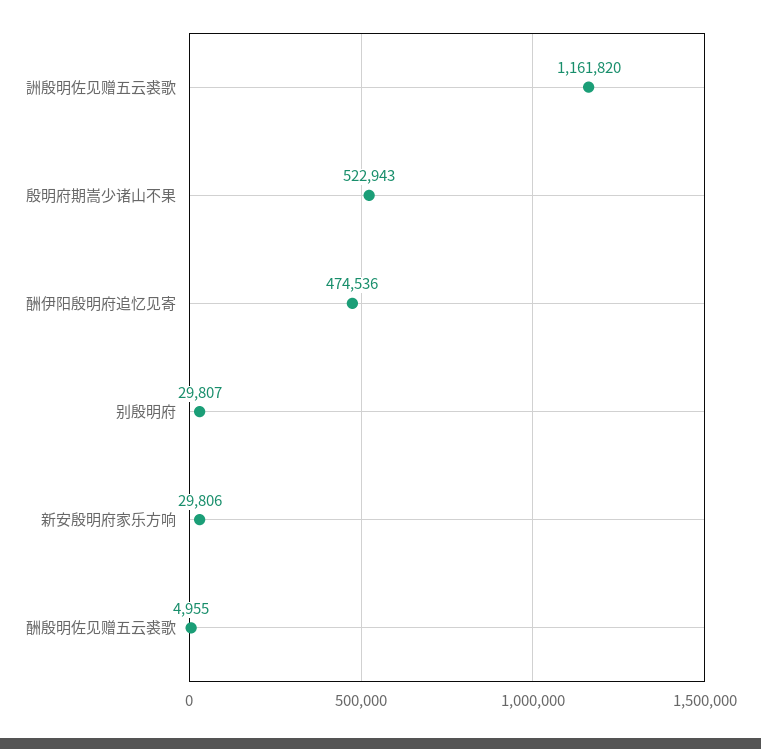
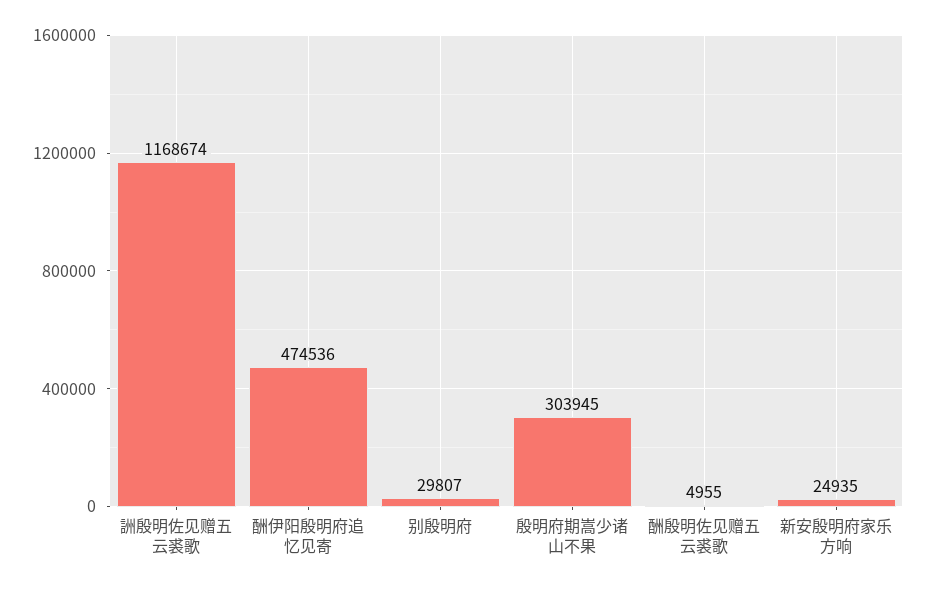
  {
-   "詶殷明佐见赠五云裘歌": 1161820,
+   "詶殷明佐见赠五云裘歌": 1168674,
-   "殷明府期嵩少诸山不果": 522943,
+   "殷明府期嵩少诸山不果": 303945,
    "酬伊阳殷明府追忆见寄": 474536,
    "别殷明府": 29807,
-   "新安殷明府家乐方响": 29806,
+   "新安殷明府家乐方响": 24935,
    "酬殷明佐见赠五云裘歌": 4955
  }

